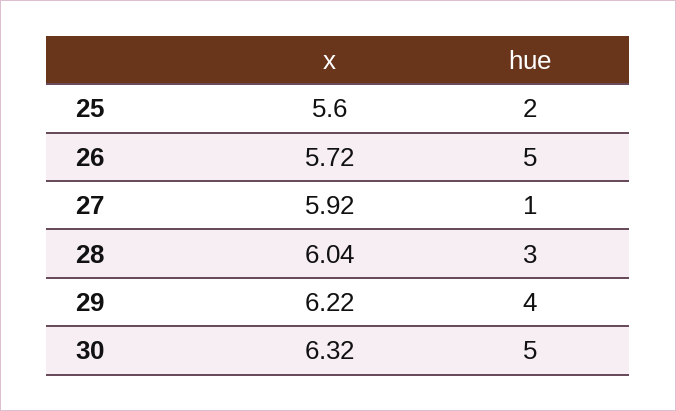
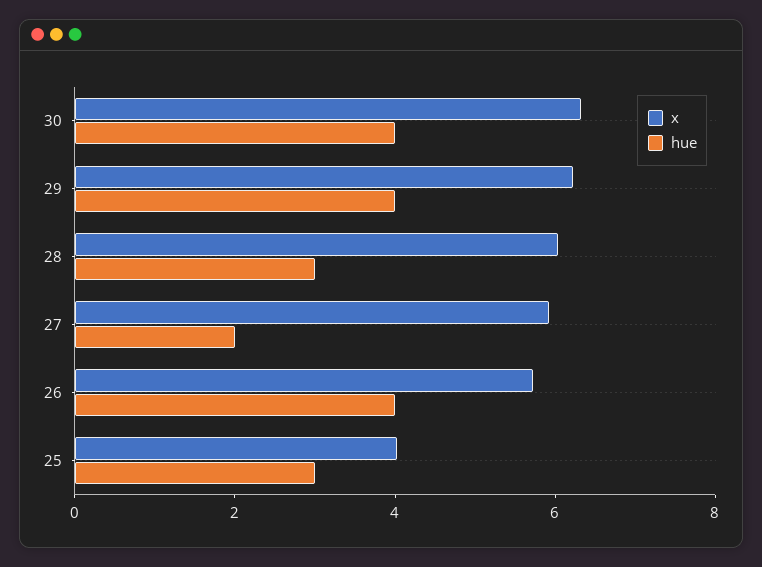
  {
    "x": {
-     "25": 5.6,
+     "25": 4,
      "26": 5.72,
      "27": 5.92,
      "28": 6.04,
      "29": 6.22,
      "30": 6.32
    },
    "hue": {
-     "25": 2,
+     "25": 3,
-     "26": 5,
+     "26": 4,
-     "27": 1,
+     "27": 2,
      "28": 3,
      "29": 4,
-     "30": 5
+     "30": 4
    }
  }

